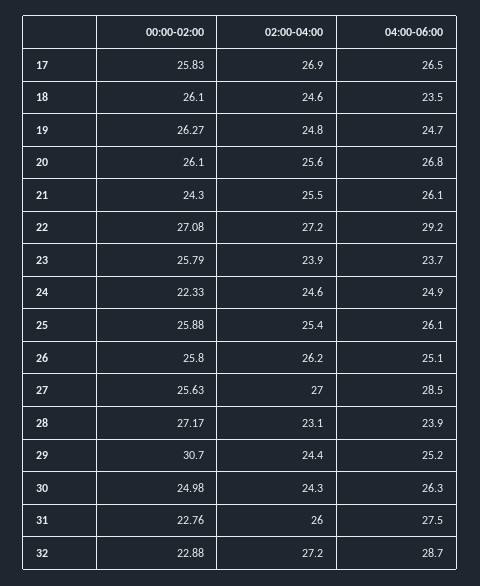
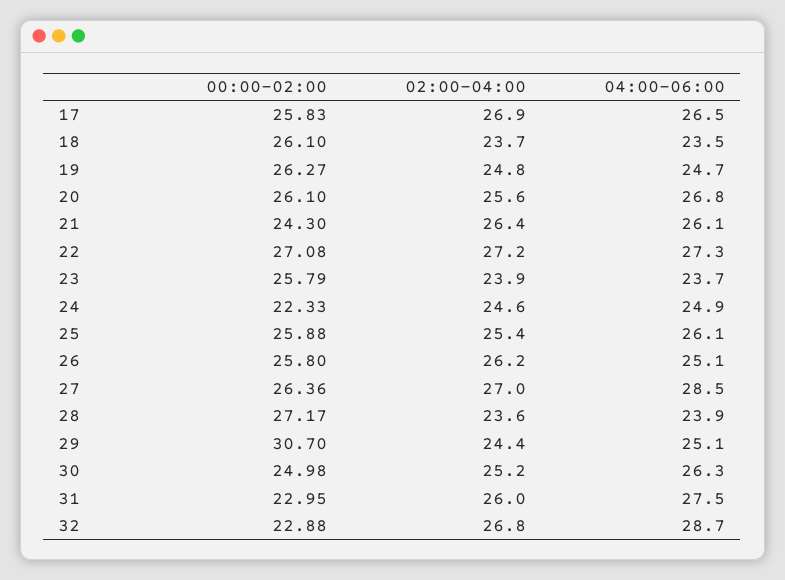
  {
    "00:00-02:00": {
      "17": 25.83,
      "18": 26.1,
      "19": 26.27,
      "20": 26.1,
      "21": 24.3,
      "22": 27.08,
      "23": 25.79,
      "24": 22.33,
      "25": 25.88,
      "26": 25.8,
-     "27": 25.63,
+     "27": 26.36,
      "28": 27.17,
      "29": 30.7,
      "30": 24.98,
-     "31": 22.76,
+     "31": 22.95,
      "32": 22.88
    },
    "02:00-04:00": {
      "17": 26.9,
-     "18": 24.6,
+     "18": 23.7,
      "19": 24.8,
      "20": 25.6,
-     "21": 25.5,
+     "21": 26.4,
      "22": 27.2,
      "23": 23.9,
      "24": 24.6,
      "25": 25.4,
      "26": 26.2,
      "27": 27,
-     "28": 23.1,
+     "28": 23.6,
      "29": 24.4,
-     "30": 24.3,
+     "30": 25.2,
      "31": 26,
-     "32": 27.2
+     "32": 26.8
    },
    "04:00-06:00": {
      "17": 26.5,
      "18": 23.5,
      "19": 24.7,
      "20": 26.8,
      "21": 26.1,
-     "22": 29.2,
+     "22": 27.3,
      "23": 23.7,
      "24": 24.9,
      "25": 26.1,
      "26": 25.1,
      "27": 28.5,
      "28": 23.9,
-     "29": 25.2,
+     "29": 25.1,
      "30": 26.3,
      "31": 27.5,
      "32": 28.7
    }
  }

